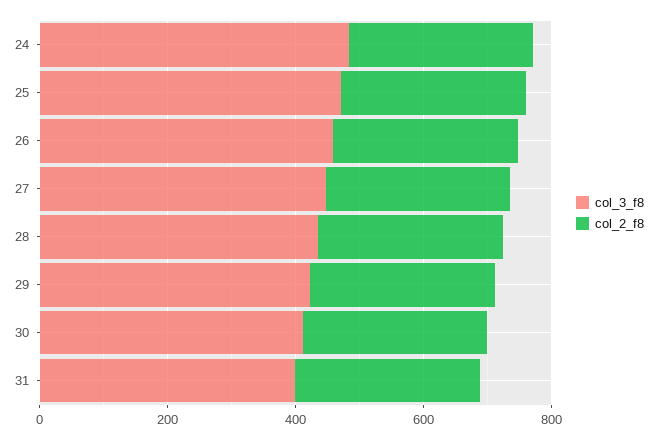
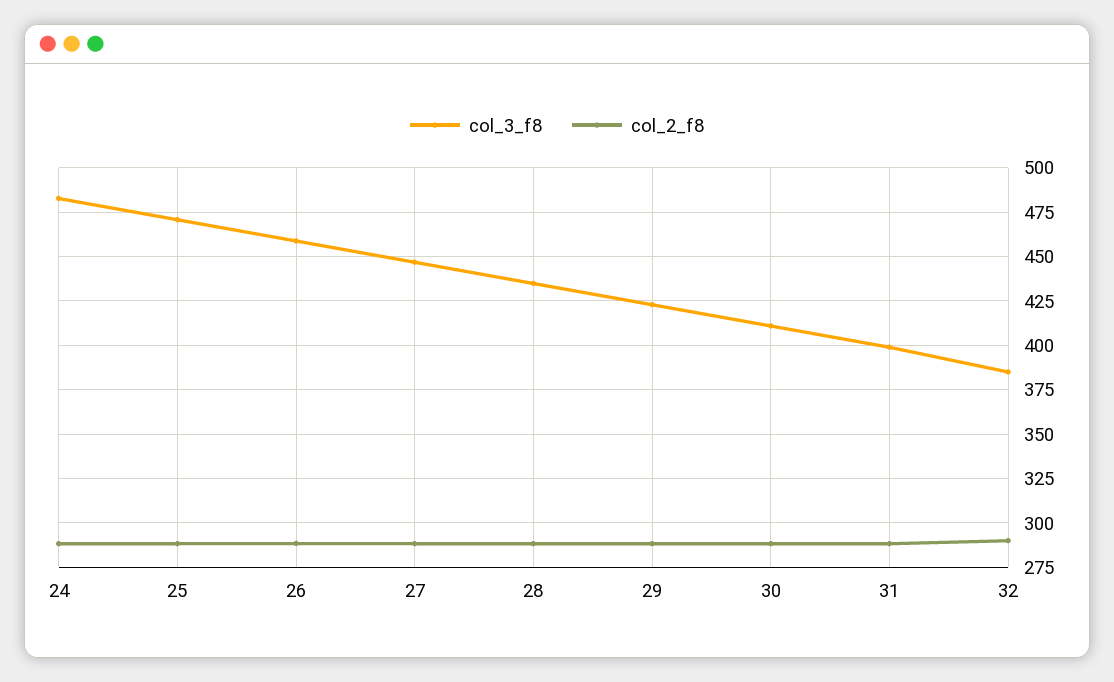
  {
    "col_3_f8": {
      "24": 485,
      "25": 470,
      "26": 460,
      "27": 445,
      "28": 435,
      "29": 425,
      "30": 410,
-     "31": 400
+     "31": 400,
+     "32": 385
    },
    "col_2_f8": {
      "24": 290,
      "25": 290,
      "26": 290,
      "27": 290,
      "28": 290,
      "29": 290,
      "30": 290,
-     "31": 290
+     "31": 290,
+     "32": 290
    }
  }

